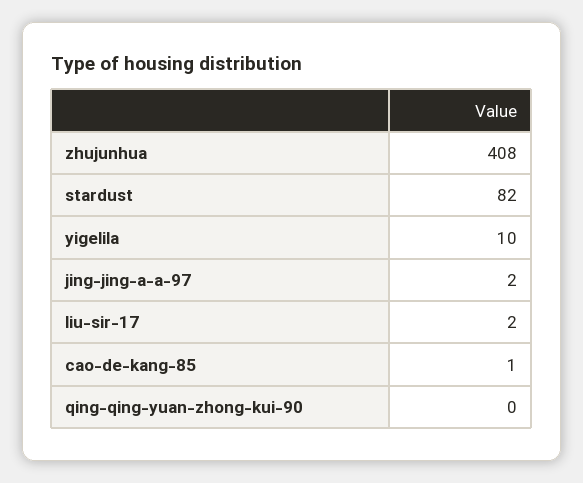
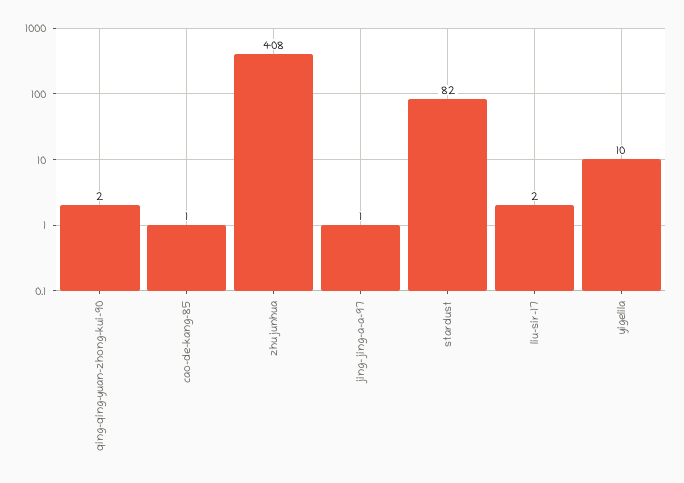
  {
    "zhujunhua": 408,
    "stardust": 82,
    "yigelila": 10,
-   "jing-jing-a-a-97": 2,
+   "jing-jing-a-a-97": 1,
    "liu-sir-17": 2,
    "cao-de-kang-85": 1,
-   "qing-qing-yuan-zhong-kui-90": 0
+   "qing-qing-yuan-zhong-kui-90": 2
  }

